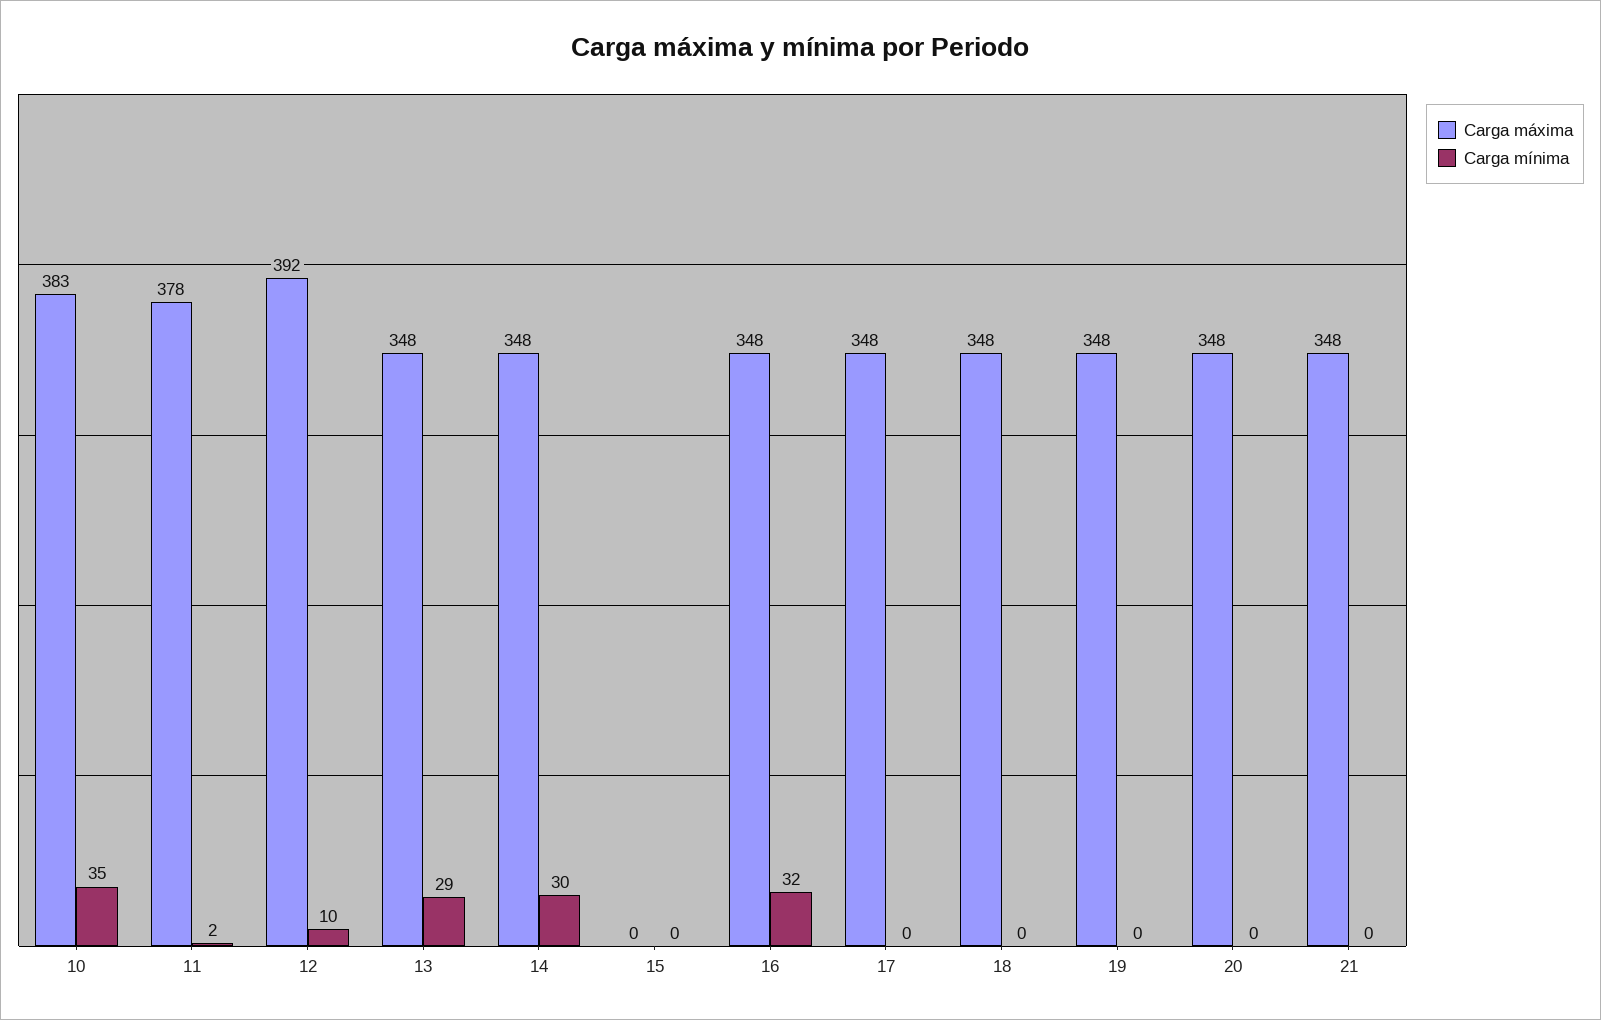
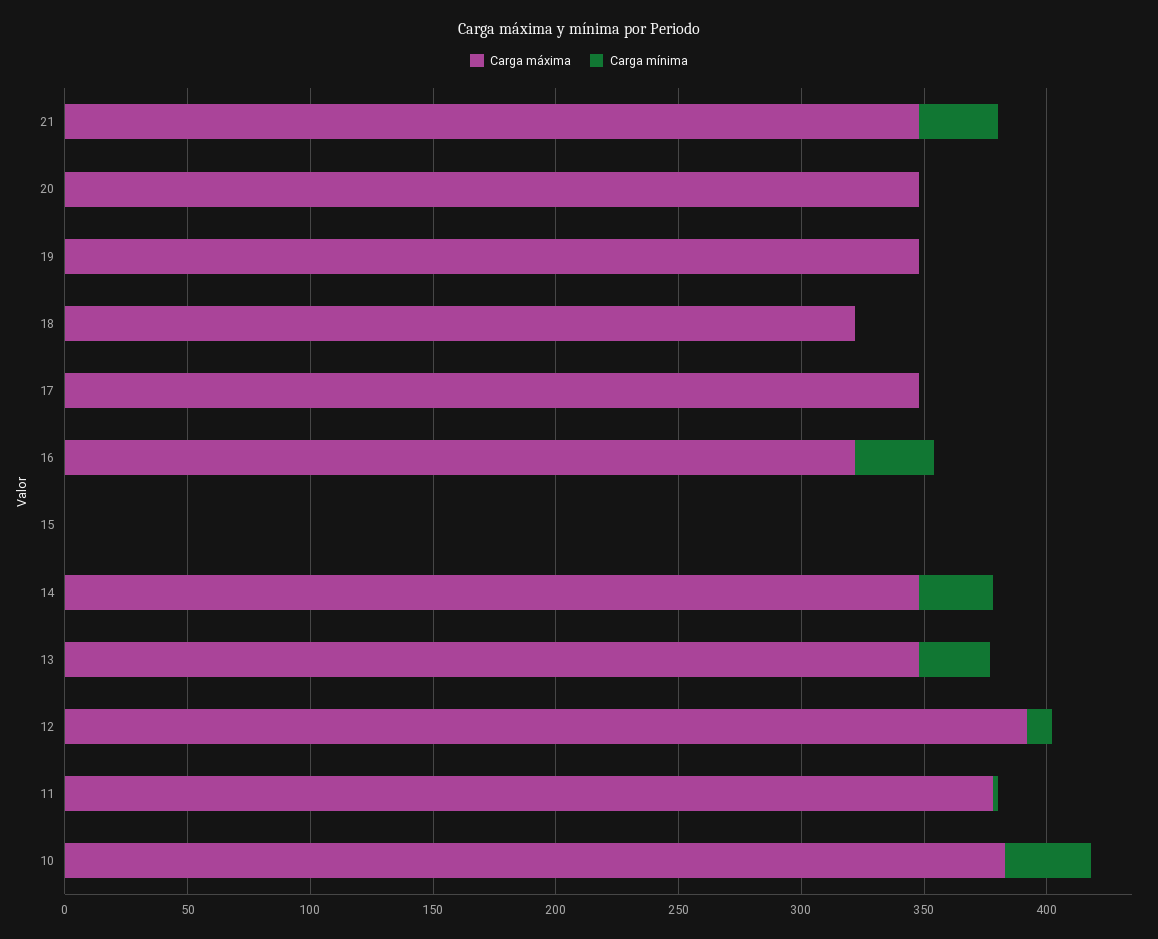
  {
    "Carga máxima": {
      "10": 383,
      "11": 378,
      "12": 392,
      "13": 348,
      "14": 348,
      "15": 0,
-     "16": 348,
+     "16": 320,
      "17": 348,
-     "18": 348,
+     "18": 320,
      "19": 348,
      "20": 348,
      "21": 348
    },
    "Carga mínima": {
      "10": 35,
      "11": 2,
      "12": 10,
      "13": 29,
      "14": 30,
      "15": 0,
      "16": 32,
      "17": 0,
      "18": 0,
      "19": 0,
      "20": 0,
-     "21": 0
+     "21": 30
    }
  }

